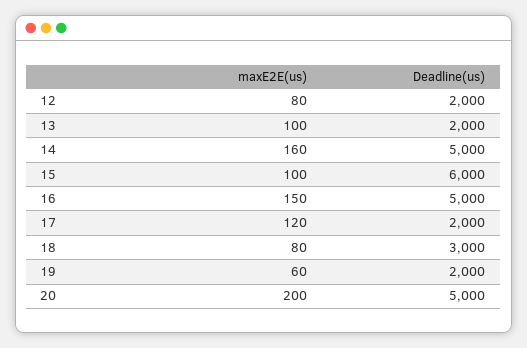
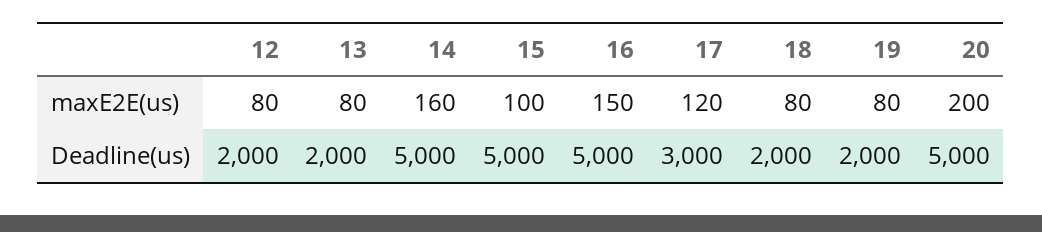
  {
    "maxE2E(us)": {
      "12": 80,
-     "13": 100,
+     "13": 80,
      "14": 160,
      "15": 100,
      "16": 150,
      "17": 120,
      "18": 80,
-     "19": 60,
+     "19": 80,
      "20": 200
    },
    "Deadline(us)": {
      "12": 2000,
      "13": 2000,
      "14": 5000,
-     "15": 6000,
+     "15": 5000,
      "16": 5000,
-     "17": 2000,
+     "17": 3000,
-     "18": 3000,
+     "18": 2000,
      "19": 2000,
      "20": 5000
    }
  }

